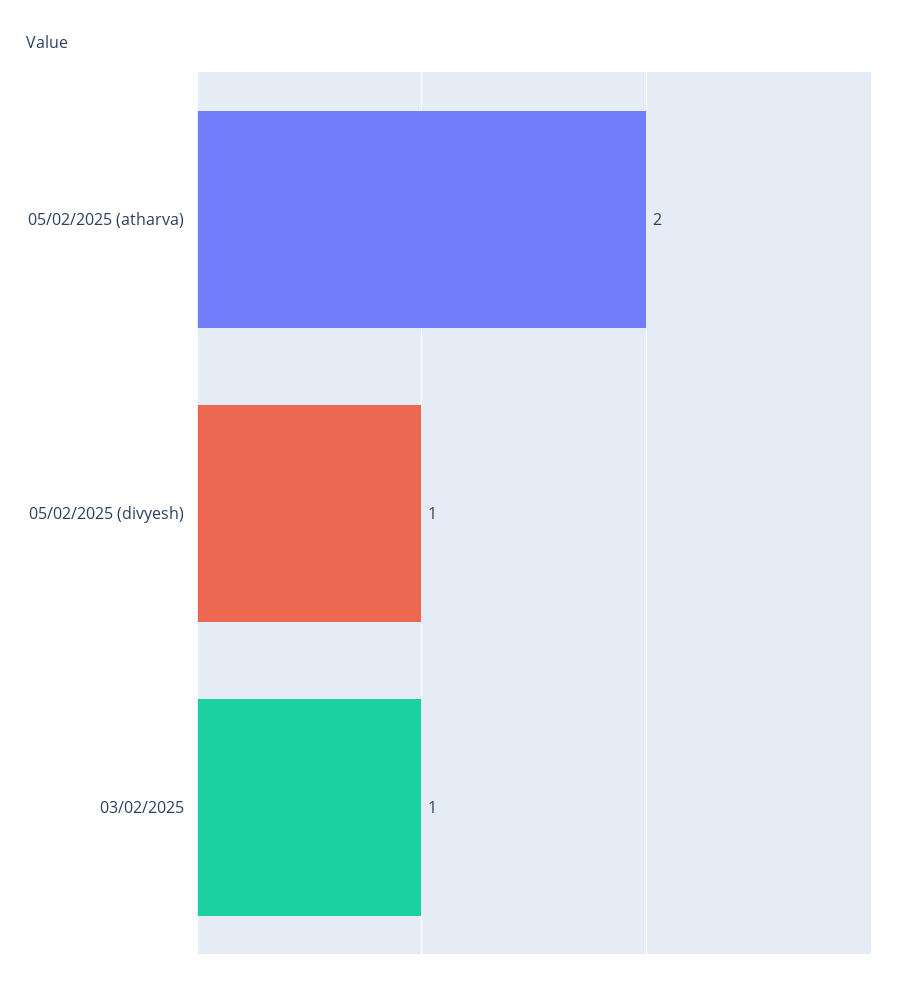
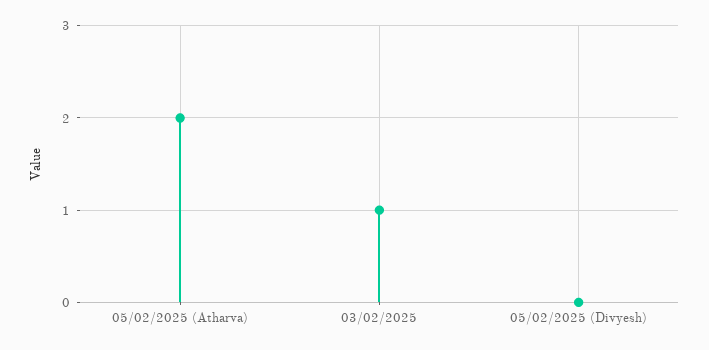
  {
    "05/02/2025 (atharva)": 2,
-   "05/02/2025 (divyesh)": 1,
+   "05/02/2025 (divyesh)": 0,
    "03/02/2025": 1
  }

